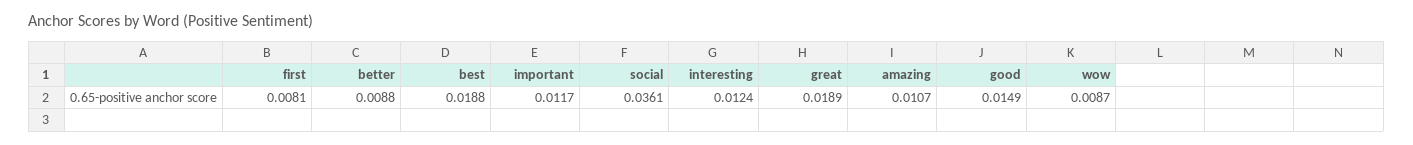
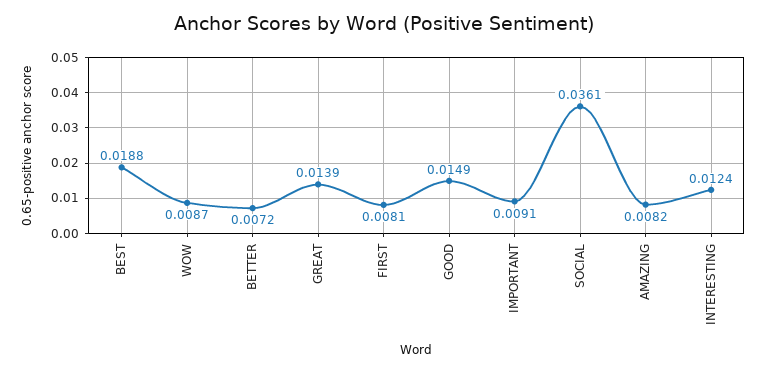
  {
    "first": 0.0081,
-   "better": 0.0088,
+   "better": 0.0072,
    "best": 0.0188,
-   "important": 0.0117,
+   "important": 0.0091,
    "social": 0.0361,
    "interesting": 0.0124,
-   "great": 0.0189,
+   "great": 0.0139,
-   "amazing": 0.0107,
+   "amazing": 0.0082,
    "good": 0.0149,
    "wow": 0.0087
  }

